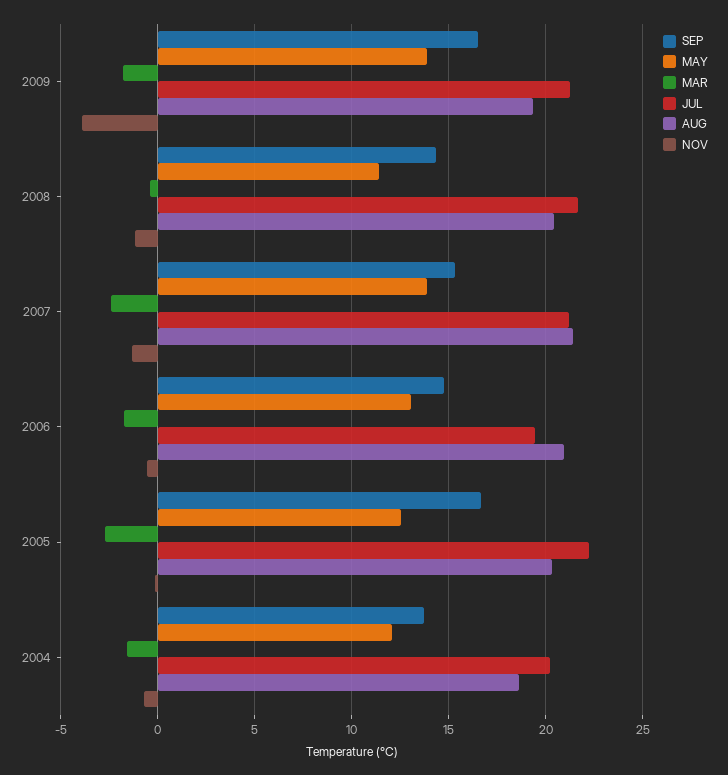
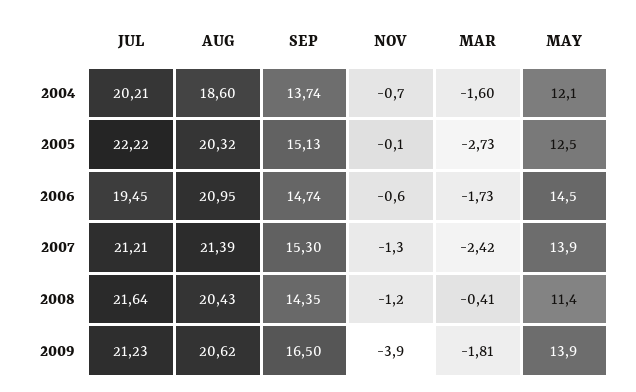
  {
    "SEP": {
      "2009": 16.5,
      "2008": 14.35,
      "2007": 15.3,
      "2006": 14.74,
-     "2005": 16.5,
+     "2005": 15.13,
      "2004": 13.74
    },
    "MAY": {
      "2009": 13.9,
      "2008": 11.4,
      "2007": 13.9,
-     "2006": 13,
+     "2006": 14.5,
      "2005": 12.5,
      "2004": 12.1
    },
    "MAR": {
      "2009": -1.81,
      "2008": -0.41,
      "2007": -2.42,
      "2006": -1.73,
      "2005": -2.73,
      "2004": -1.6
    },
    "JUL": {
      "2009": 21.23,
      "2008": 21.64,
      "2007": 21.21,
      "2006": 19.45,
      "2005": 22.22,
      "2004": 20.21
    },
    "AUG": {
-     "2009": 19.5,
+     "2009": 20.62,
      "2008": 20.43,
      "2007": 21.39,
      "2006": 20.95,
      "2005": 20.32,
      "2004": 18.6
    },
    "NOV": {
      "2009": -3.9,
      "2008": -1.2,
      "2007": -1.3,
      "2006": -0.6,
      "2005": -0.1,
      "2004": -0.7
    }
  }

